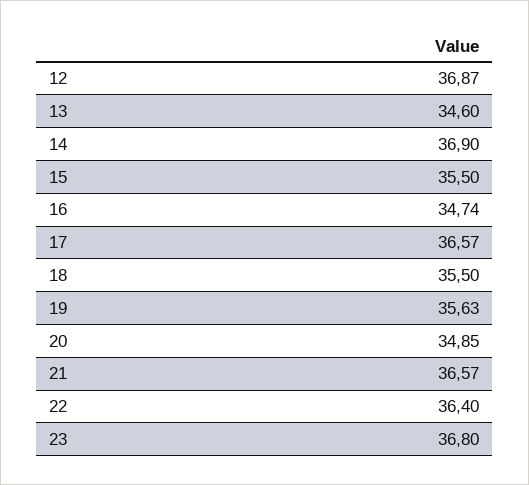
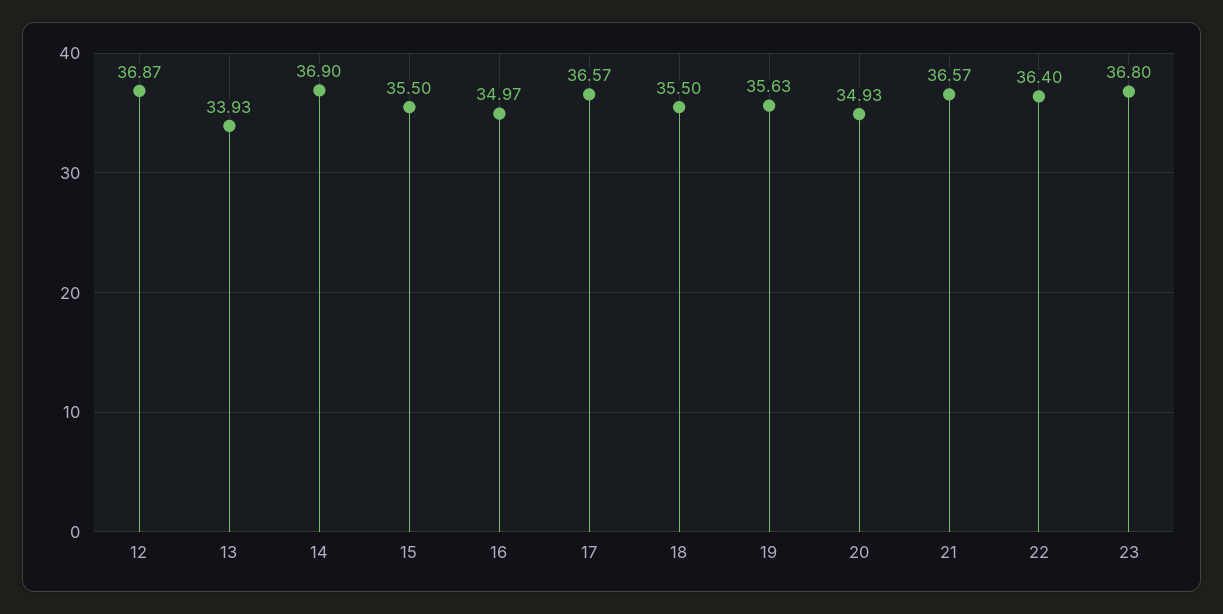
  {
    "12": 36.87,
-   "13": 34.6,
+   "13": 33.93,
    "14": 36.9,
    "15": 35.5,
-   "16": 34.74,
+   "16": 34.97,
    "17": 36.57,
    "18": 35.5,
    "19": 35.63,
-   "20": 34.85,
+   "20": 34.93,
    "21": 36.57,
    "22": 36.4,
    "23": 36.8
  }

